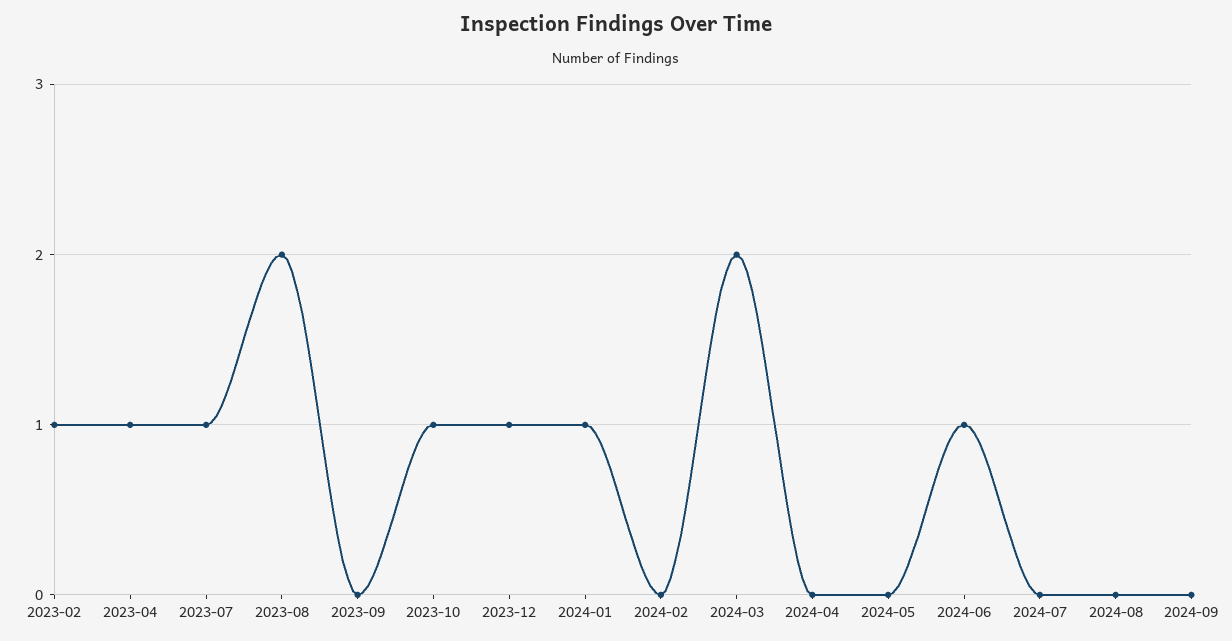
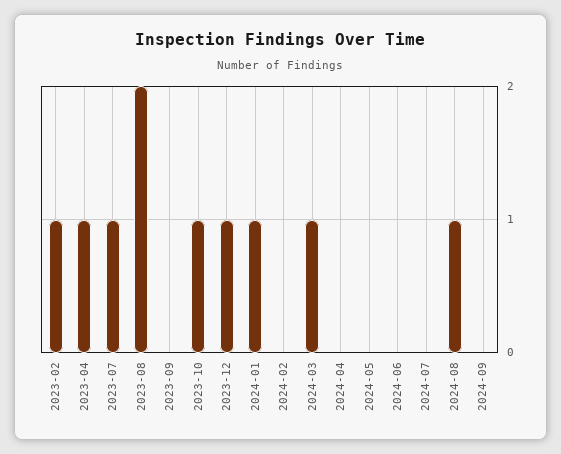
  {
    "2023-02": 1,
    "2023-04": 1,
    "2023-07": 1,
    "2023-08": 2,
    "2023-09": 0,
    "2023-10": 1,
    "2023-12": 1,
    "2024-01": 1,
    "2024-02": 0,
-   "2024-03": 2,
+   "2024-03": 1,
    "2024-04": 0,
    "2024-05": 0,
-   "2024-06": 1,
+   "2024-06": 0,
    "2024-07": 0,
-   "2024-08": 0,
+   "2024-08": 1,
    "2024-09": 0
  }

